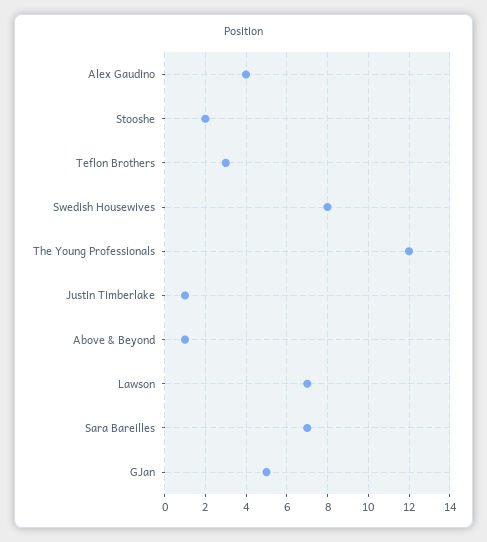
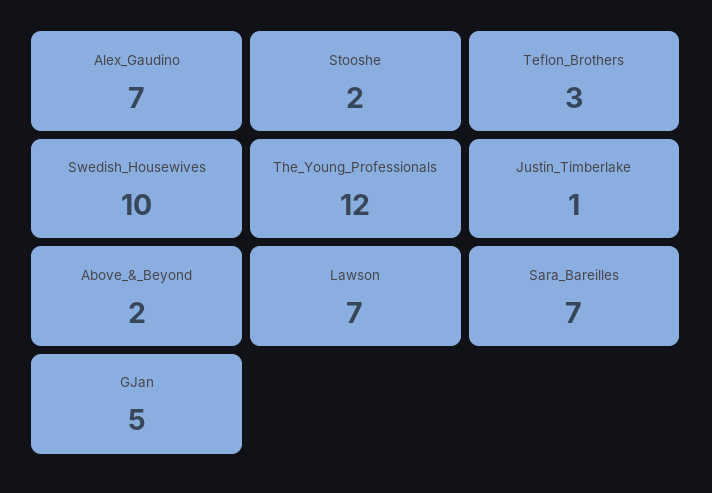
  {
-   "Alex Gaudino": 4,
+   "Alex Gaudino": 7,
    "Stooshe": 2,
    "Teflon Brothers": 3,
-   "Swedish Housewives": 8,
+   "Swedish Housewives": 10,
    "The Young Professionals": 12,
    "Justin Timberlake": 1,
-   "Above & Beyond": 1,
+   "Above & Beyond": 2,
    "Lawson": 7,
    "Sara Bareilles": 7,
    "GJan": 5
  }

